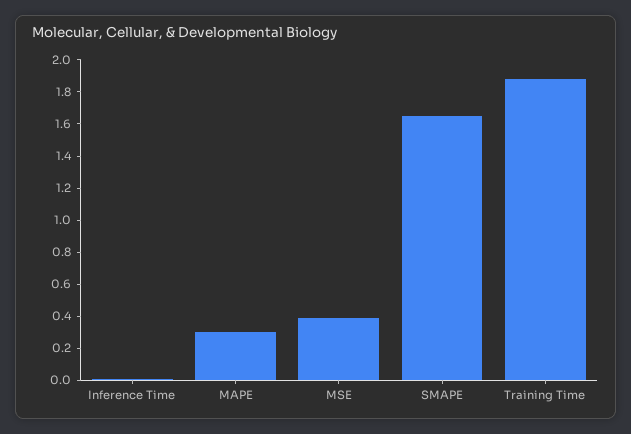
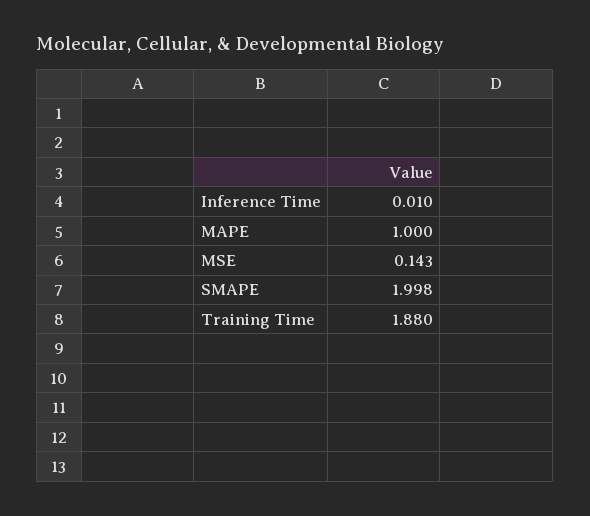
  {
    "Inference Time": 0.01,
-   "MAPE": 0.3,
+   "MAPE": 1,
-   "MSE": 0.4,
+   "MSE": 0.143,
-   "SMAPE": 1.65,
+   "SMAPE": 1.998,
    "Training Time": 1.88
  }

